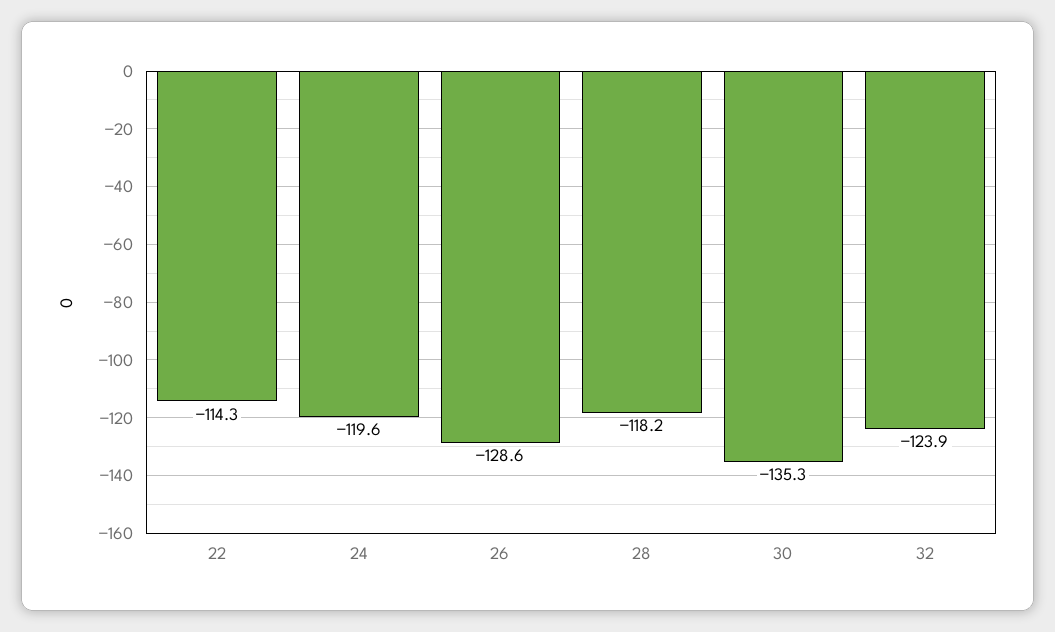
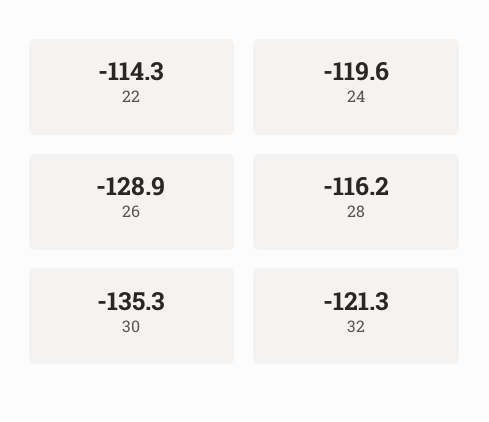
  {
    "22": -114.3,
    "24": -119.6,
-   "26": -128.6,
+   "26": -128.9,
-   "28": -118.2,
+   "28": -116.2,
    "30": -135.3,
-   "32": -123.9
+   "32": -121.3
  }

